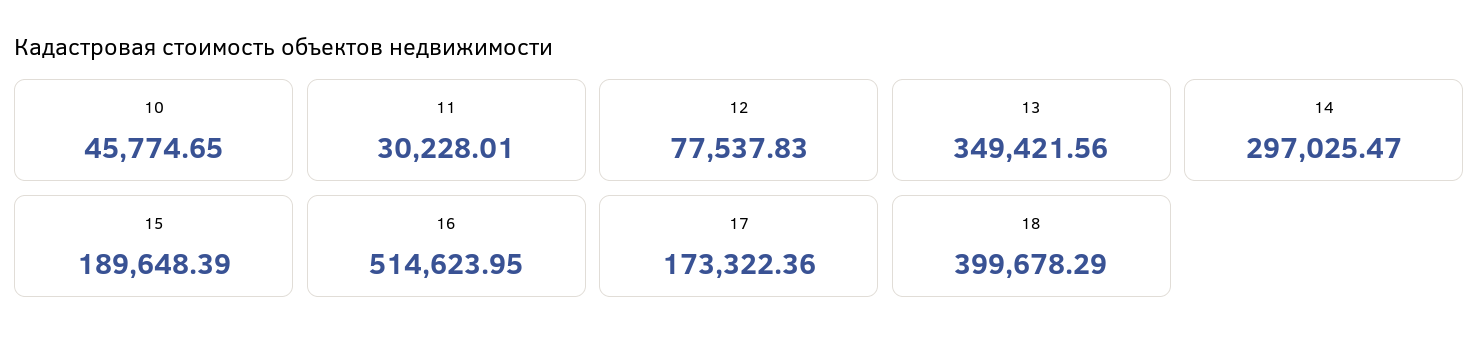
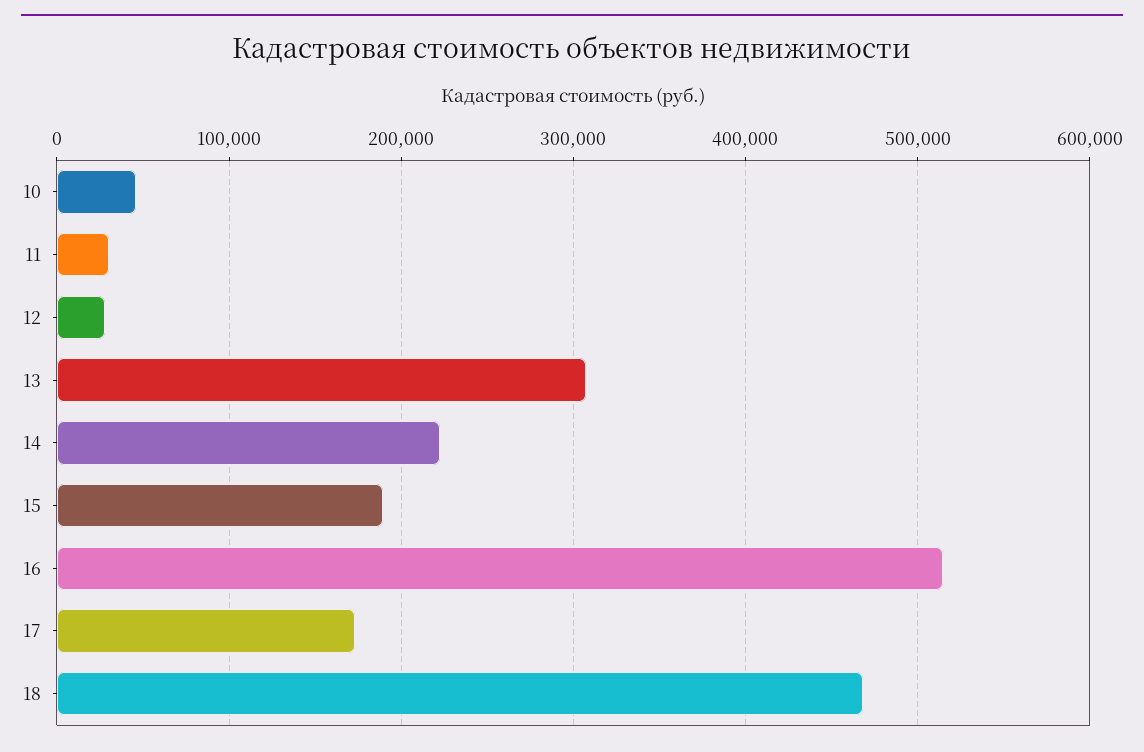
  {
    "10": 45774.65,
    "11": 30228.01,
-   "12": 77537.83,
+   "12": 30000,
-   "13": 349421.56,
+   "13": 310000,
-   "14": 297025.47,
+   "14": 220000,
    "15": 189648.39,
    "16": 514623.95,
    "17": 173322.36,
-   "18": 399678.29
+   "18": 470000
  }

